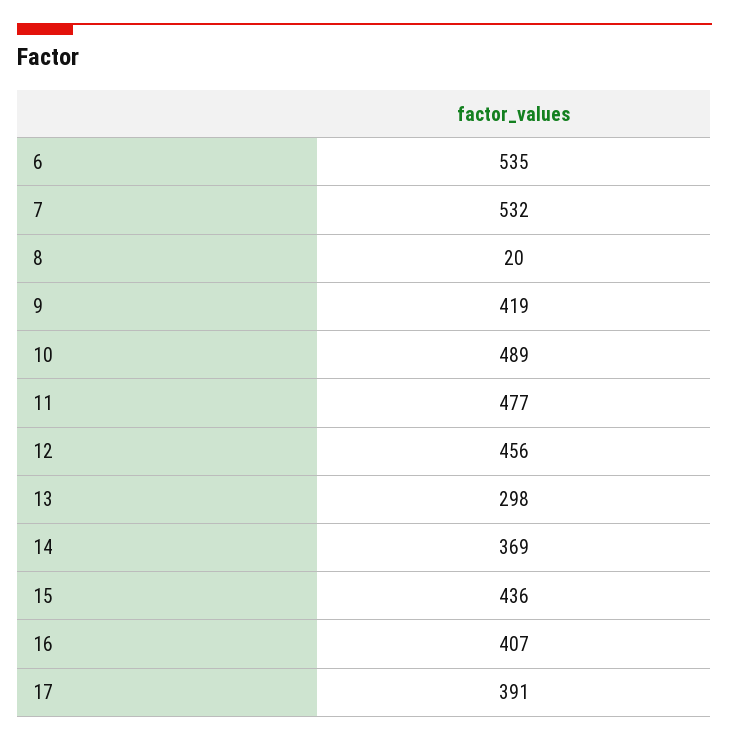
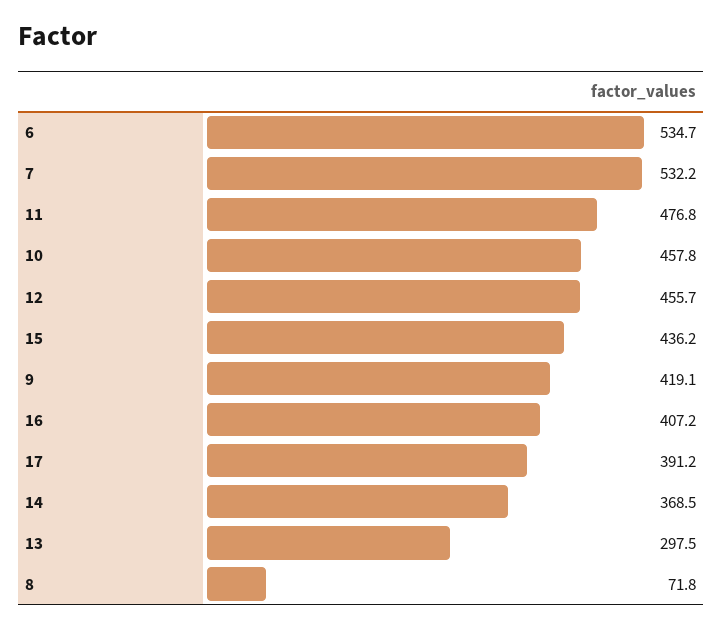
  {
    "6": 534.7,
    "7": 532.2,
-   "8": 20,
+   "8": 71.8,
    "9": 419.1,
-   "10": 489,
+   "10": 457.8,
    "11": 476.8,
    "12": 455.7,
    "13": 297.5,
    "14": 368.5,
    "15": 436.2,
    "16": 407.2,
    "17": 391.2
  }

